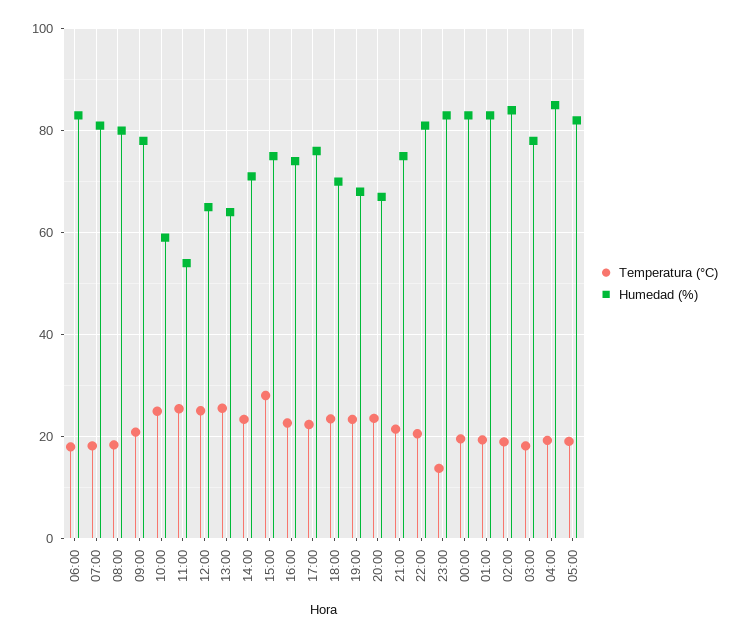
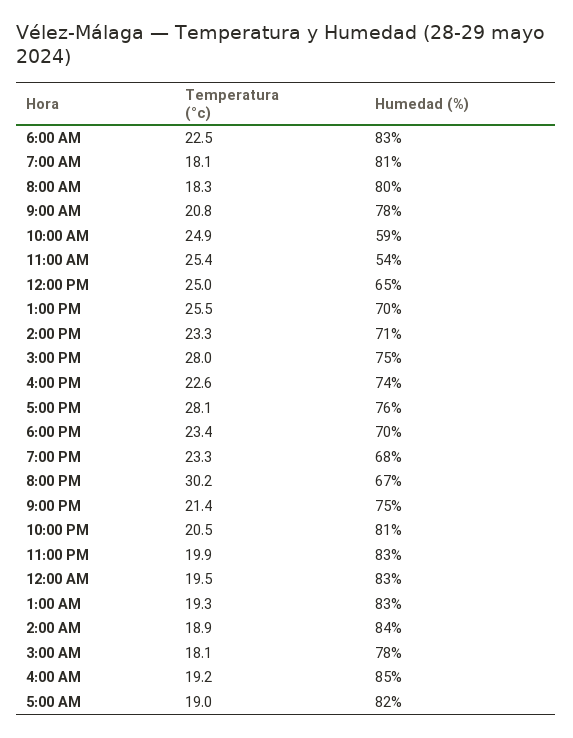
  {
    "Temperatura (°C)": {
-     "06:00": 18,
+     "06:00": 22.5,
      "07:00": 18.1,
      "08:00": 18.3,
      "09:00": 20.8,
      "10:00": 24.9,
      "11:00": 25.4,
      "12:00": 25,
      "13:00": 25.5,
      "14:00": 23.3,
      "15:00": 28,
      "16:00": 22.6,
-     "17:00": 22,
+     "17:00": 28.1,
      "18:00": 23.4,
      "19:00": 23.3,
-     "20:00": 24,
+     "20:00": 30.2,
      "21:00": 21.4,
      "22:00": 20.5,
-     "23:00": 14,
+     "23:00": 19.9,
      "00:00": 19.5,
      "01:00": 19.3,
      "02:00": 18.9,
      "03:00": 18.1,
      "04:00": 19.2,
      "05:00": 19
    },
    "Humedad (%)": {
      "06:00": 83,
      "07:00": 81,
      "08:00": 80,
      "09:00": 78,
      "10:00": 59,
      "11:00": 54,
      "12:00": 65,
-     "13:00": 64,
+     "13:00": 70,
      "14:00": 71,
      "15:00": 75,
      "16:00": 74,
      "17:00": 76,
      "18:00": 70,
      "19:00": 68,
      "20:00": 67,
      "21:00": 75,
      "22:00": 81,
      "23:00": 83,
      "00:00": 83,
      "01:00": 83,
      "02:00": 84,
      "03:00": 78,
      "04:00": 85,
      "05:00": 82
    }
  }

